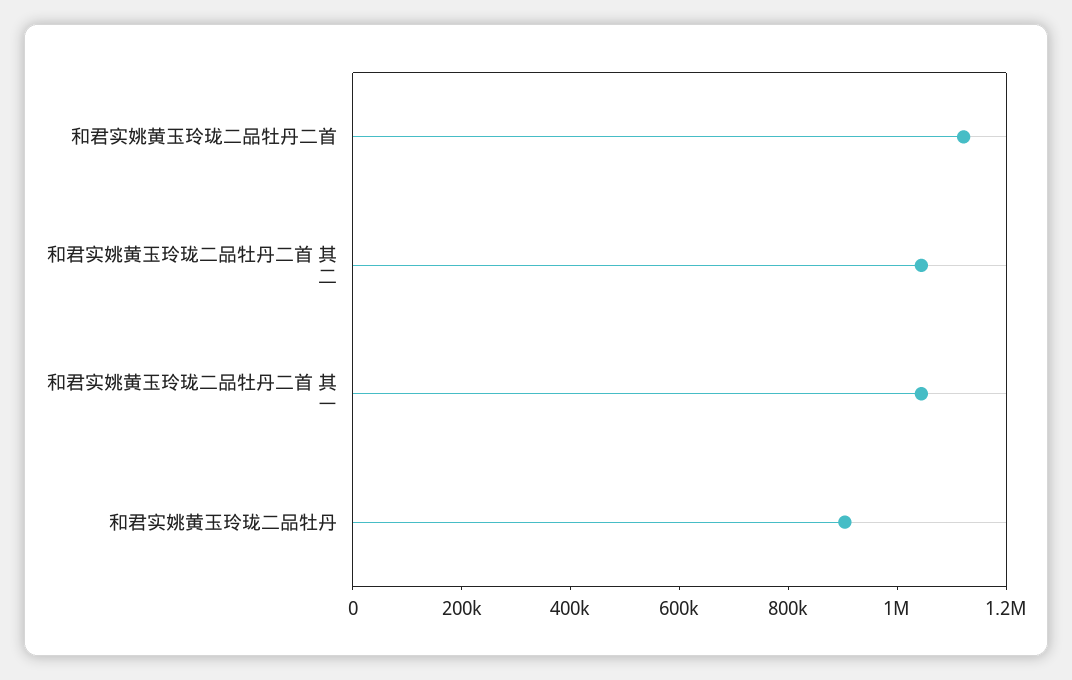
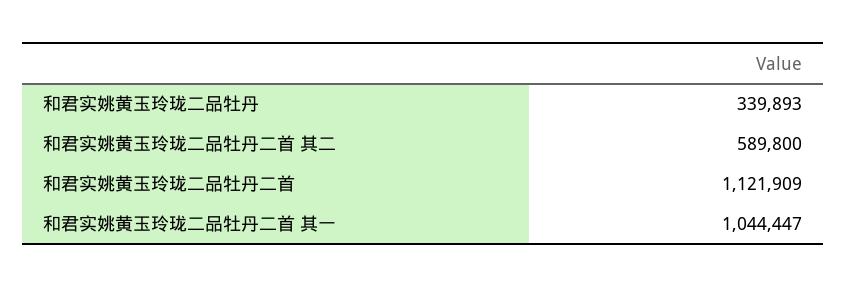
  {
    "和君实姚黄玉玲珑二品牡丹二首": 1121909,
-   "和君实姚黄玉玲珑二品牡丹二首 其二": 1050000,
+   "和君实姚黄玉玲珑二品牡丹二首 其二": 589800,
    "和君实姚黄玉玲珑二品牡丹二首 其一": 1044447,
-   "和君实姚黄玉玲珑二品牡丹": 900000
+   "和君实姚黄玉玲珑二品牡丹": 339893
  }

